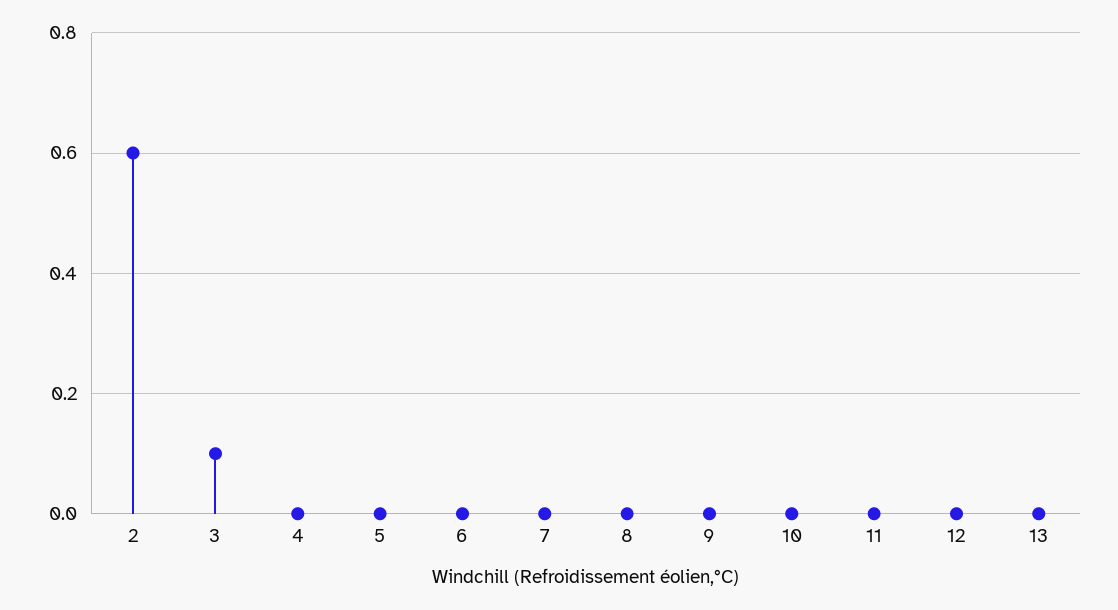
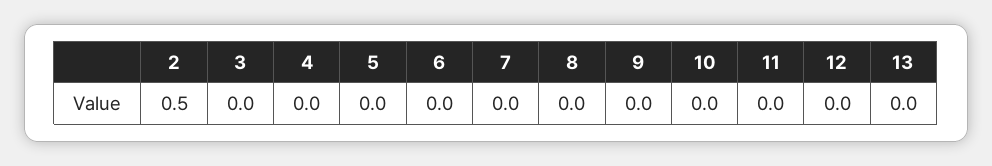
  {
-   "2": 0.6,
+   "2": 0.5,
-   "3": 0.1,
+   "3": 0,
    "4": 0,
    "5": 0,
    "6": 0,
    "7": 0,
    "8": 0,
    "9": 0,
    "10": 0,
    "11": 0,
    "12": 0,
    "13": 0
  }

